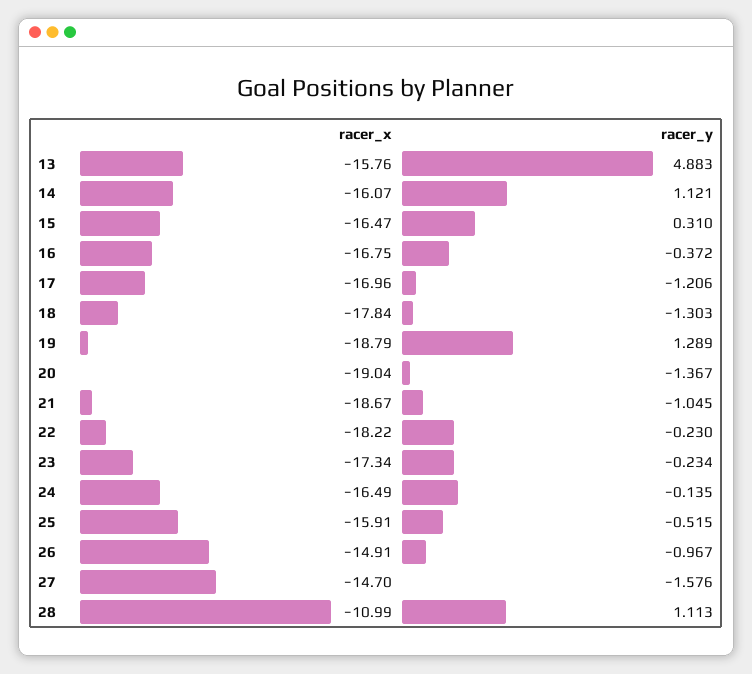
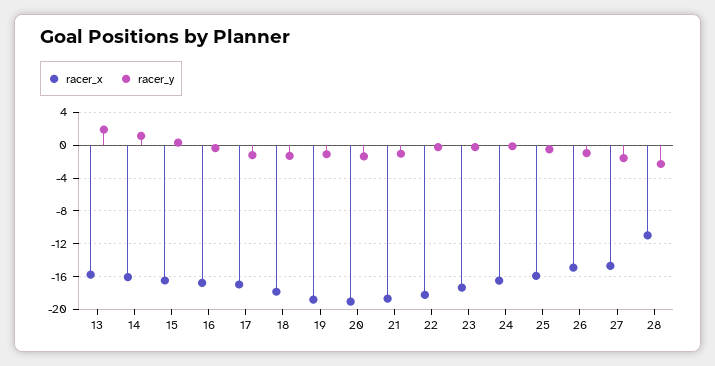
  {
    "racer_x": {
      "13": -15.76,
      "14": -16.07,
      "15": -16.47,
      "16": -16.75,
      "17": -16.96,
      "18": -17.84,
      "19": -18.79,
      "20": -19.04,
      "21": -18.67,
      "22": -18.22,
      "23": -17.34,
      "24": -16.49,
      "25": -15.91,
      "26": -14.91,
      "27": -14.7,
      "28": -10.99
    },
    "racer_y": {
-     "13": 4.883,
+     "13": 2,
      "14": 1.121,
      "15": 0.31,
      "16": -0.372,
      "17": -1.206,
      "18": -1.303,
-     "19": 1.289,
+     "19": -1,
      "20": -1.367,
      "21": -1.045,
      "22": -0.23,
      "23": -0.234,
      "24": -0.135,
      "25": -0.515,
      "26": -0.967,
      "27": -1.576,
-     "28": 1.113
+     "28": -2
    }
  }

